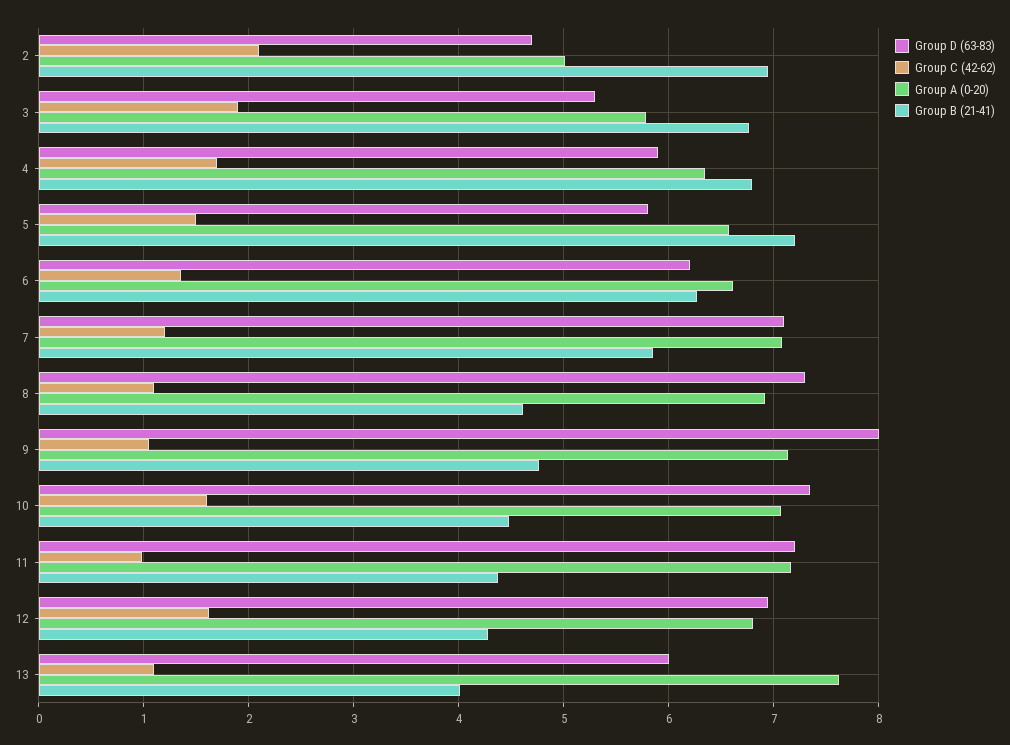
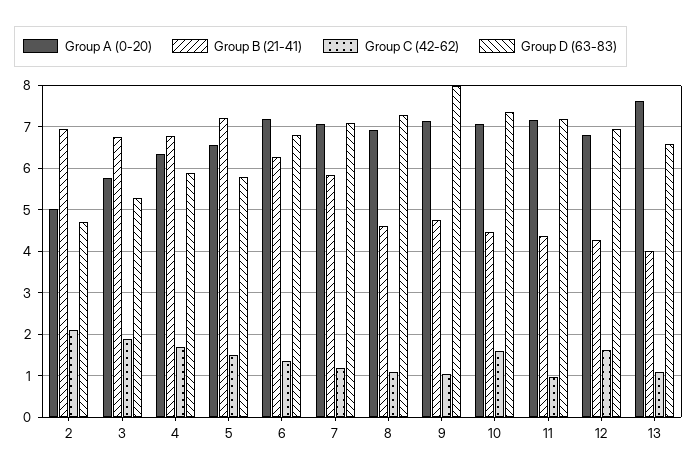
  {
    "Group D (63-83)": {
      "2": 4.7,
      "3": 5.3,
      "4": 5.9,
      "5": 5.8,
-     "6": 6.2,
+     "6": 6.8,
      "7": 7.1,
      "8": 7.3,
      "9": 8,
      "10": 7.4,
      "11": 7.2,
      "12": 7,
-     "13": 6
+     "13": 6.6
    },
    "Group C (42-62)": {
      "2": 2.1,
      "3": 1.9,
      "4": 1.7,
      "5": 1.5,
      "6": 1.4,
      "7": 1.2,
      "8": 1.1,
      "9": 1.1,
      "10": 1.6,
      "11": 1,
      "12": 1.6,
      "13": 1.1
    },
    "Group A (0-20)": {
      "2": 5,
      "3": 5.8,
      "4": 6.3,
      "5": 6.6,
-     "6": 6.6,
+     "6": 7.2,
      "7": 7.1,
      "8": 6.9,
      "9": 7.1,
      "10": 7.1,
      "11": 7.2,
      "12": 6.8,
      "13": 7.6
    },
    "Group B (21-41)": {
      "2": 6.9,
      "3": 6.8,
      "4": 6.8,
      "5": 7.2,
      "6": 6.3,
      "7": 5.8,
      "8": 4.6,
      "9": 4.8,
      "10": 4.5,
      "11": 4.4,
      "12": 4.3,
      "13": 4
    }
  }

